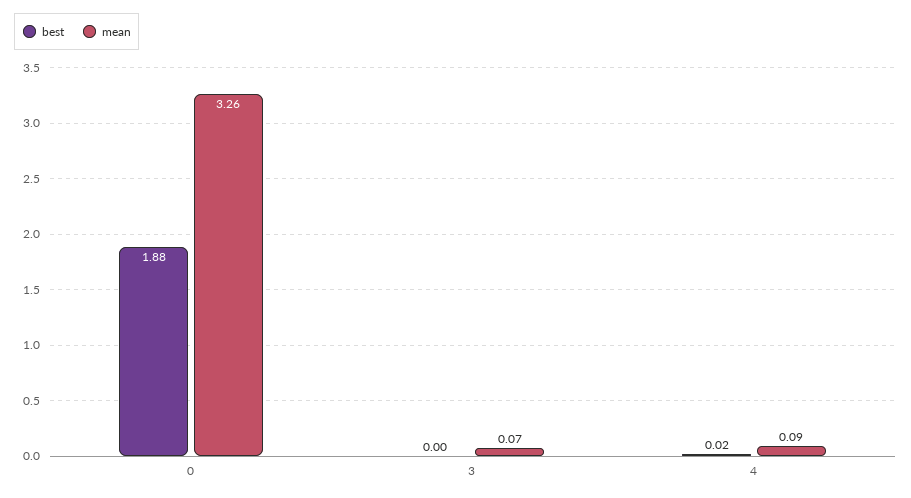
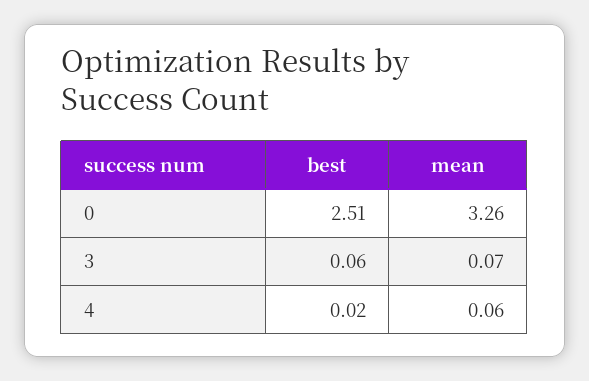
  {
    "best": {
-     "0": 1.88,
+     "0": 2.51,
-     "3": 0,
+     "3": 0.06,
      "4": 0.02
    },
    "mean": {
      "0": 3.26,
      "3": 0.07,
-     "4": 0.09
+     "4": 0.06
    }
  }

